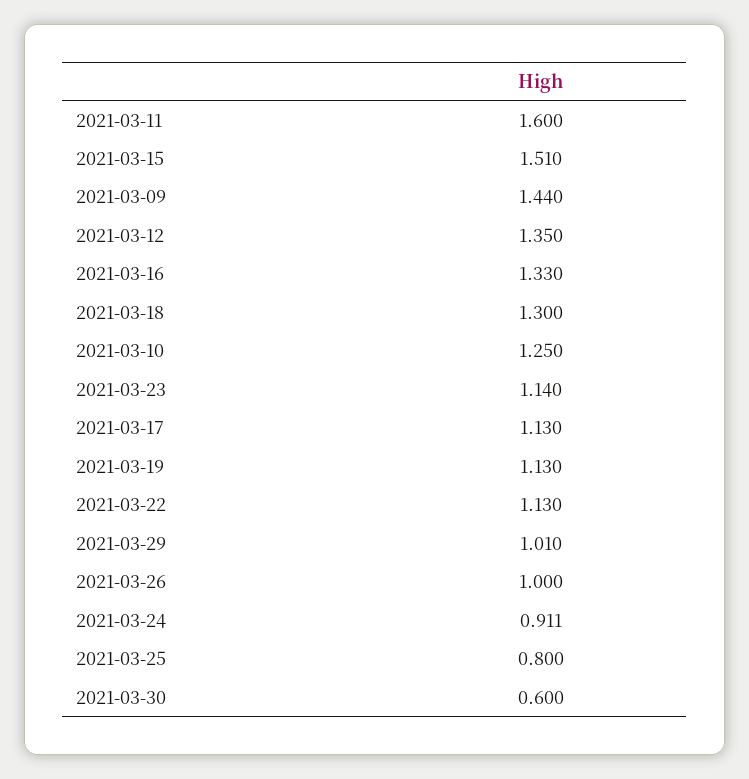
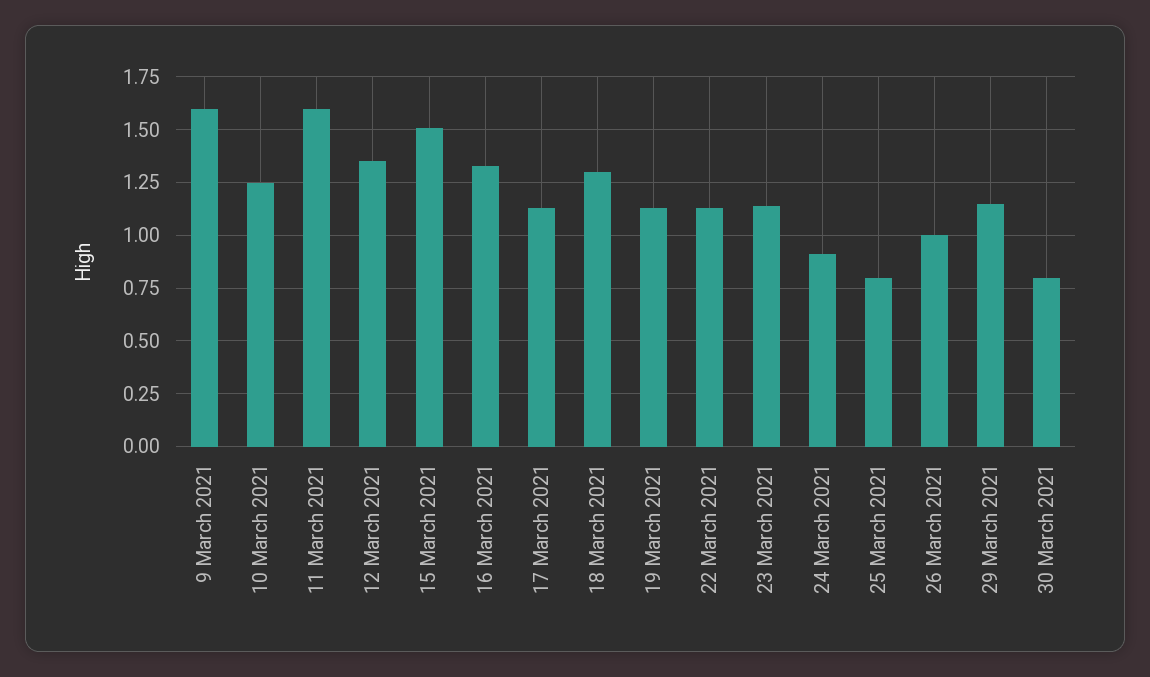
  {
    "2021-03-11": 1.6,
    "2021-03-15": 1.51,
-   "2021-03-09": 1.44,
+   "2021-03-09": 1.6,
    "2021-03-12": 1.35,
    "2021-03-16": 1.33,
    "2021-03-18": 1.3,
    "2021-03-10": 1.25,
    "2021-03-23": 1.14,
    "2021-03-17": 1.13,
    "2021-03-19": 1.13,
    "2021-03-22": 1.13,
-   "2021-03-29": 1.01,
+   "2021-03-29": 1.15,
    "2021-03-26": 1,
    "2021-03-24": 0.911,
    "2021-03-25": 0.8,
-   "2021-03-30": 0.6
+   "2021-03-30": 0.8
  }

